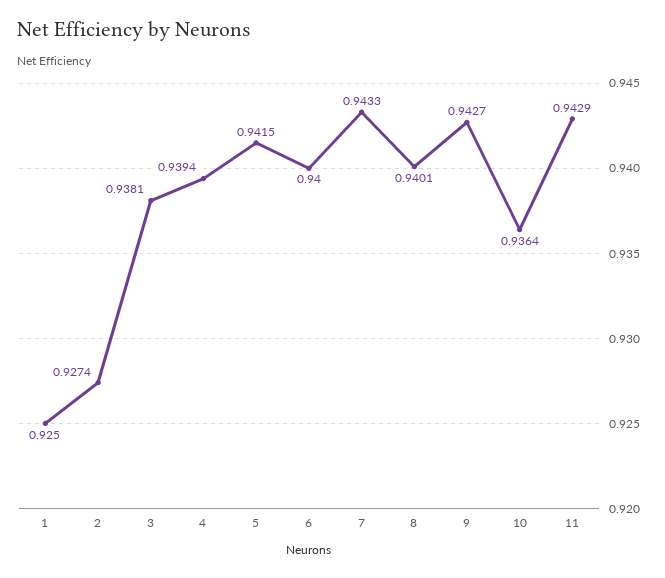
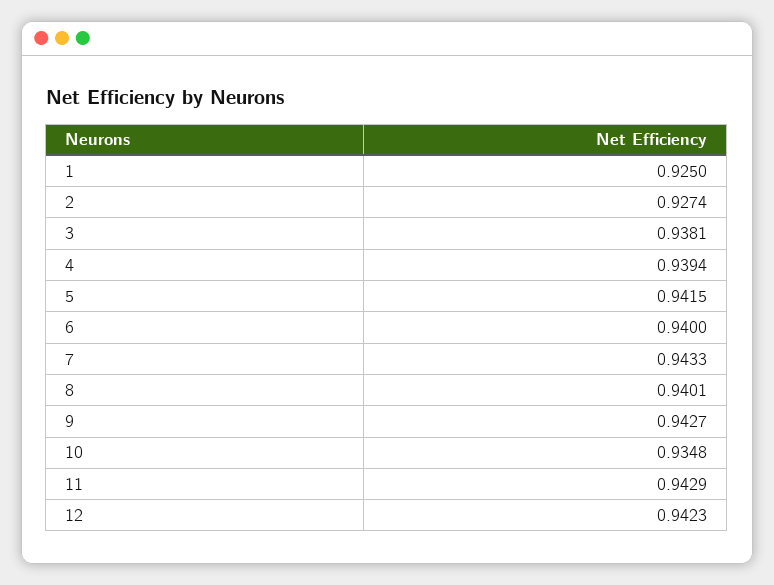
  {
    "1": 0.925,
    "2": 0.9274,
    "3": 0.9381,
    "4": 0.9394,
    "5": 0.9415,
    "6": 0.94,
    "7": 0.9433,
    "8": 0.9401,
    "9": 0.9427,
-   "10": 0.9364,
+   "10": 0.9348,
-   "11": 0.9429
+   "11": 0.9429,
+   "12": 0.9423
  }

